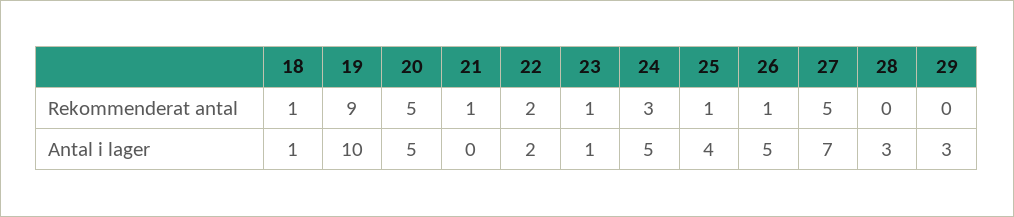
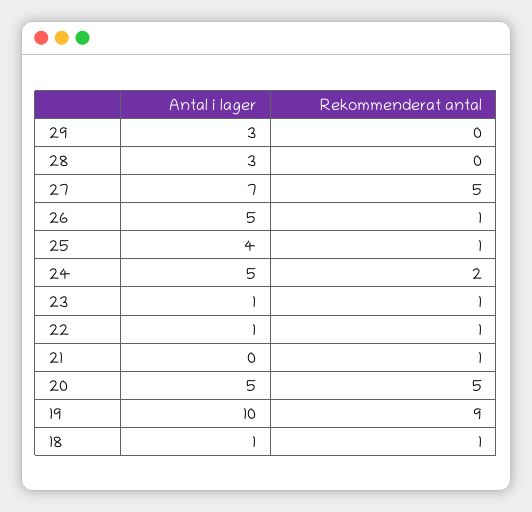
  {
    "18": {
      "Rekommenderat antal": 1,
      "Antal i lager": 1
    },
    "19": {
      "Rekommenderat antal": 9,
      "Antal i lager": 10
    },
    "20": {
      "Rekommenderat antal": 5,
      "Antal i lager": 5
    },
    "21": {
      "Rekommenderat antal": 1,
      "Antal i lager": 0
    },
    "22": {
-     "Rekommenderat antal": 2,
+     "Rekommenderat antal": 1,
-     "Antal i lager": 2
+     "Antal i lager": 1
    },
    "23": {
      "Rekommenderat antal": 1,
      "Antal i lager": 1
    },
    "24": {
-     "Rekommenderat antal": 3,
+     "Rekommenderat antal": 2,
      "Antal i lager": 5
    },
    "25": {
      "Rekommenderat antal": 1,
      "Antal i lager": 4
    },
    "26": {
      "Rekommenderat antal": 1,
      "Antal i lager": 5
    },
    "27": {
      "Rekommenderat antal": 5,
      "Antal i lager": 7
    },
    "28": {
      "Rekommenderat antal": 0,
      "Antal i lager": 3
    },
    "29": {
      "Rekommenderat antal": 0,
      "Antal i lager": 3
    }
  }

